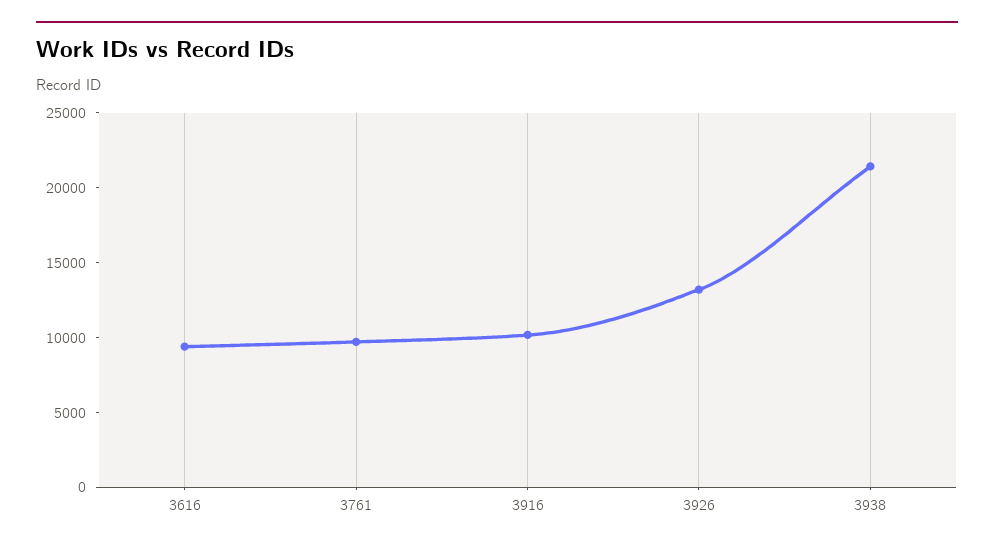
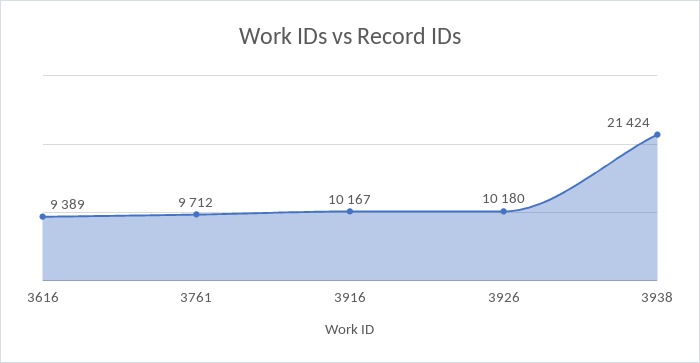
  {
    "3616": 9389,
    "3761": 9712,
    "3916": 10167,
-   "3926": 13000,
+   "3926": 10180,
    "3938": 21424
  }

